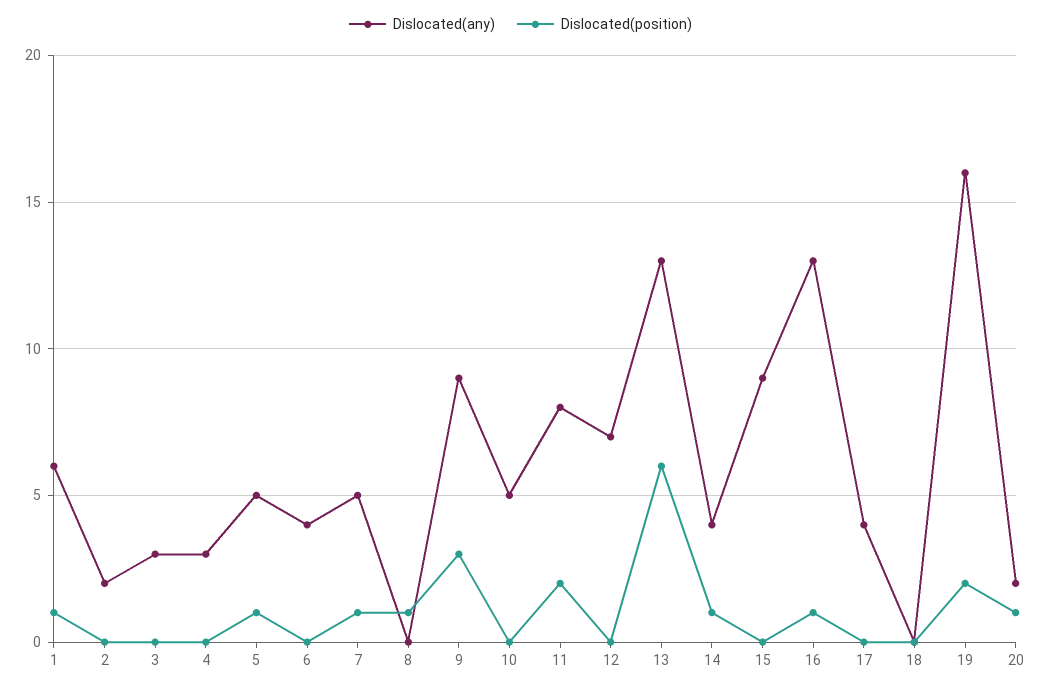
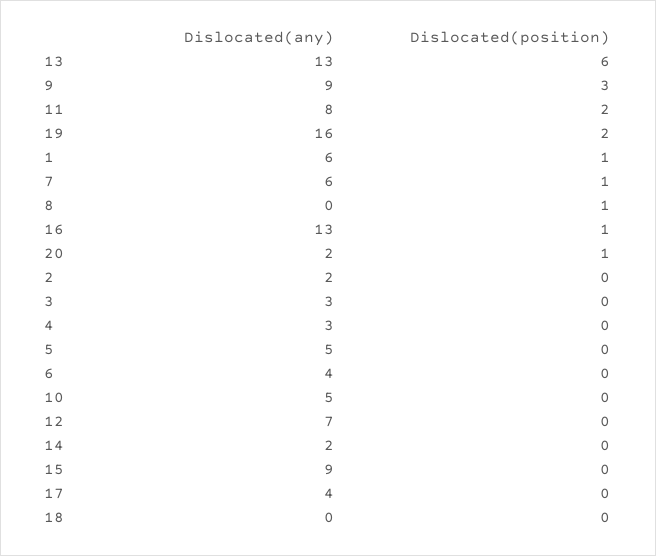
  {
    "Dislocated(any)": {
      "1": 6,
      "2": 2,
      "3": 3,
      "4": 3,
      "5": 5,
      "6": 4,
-     "7": 5,
+     "7": 6,
      "8": 0,
      "9": 9,
      "10": 5,
      "11": 8,
      "12": 7,
      "13": 13,
-     "14": 4,
+     "14": 2,
      "15": 9,
      "16": 13,
      "17": 4,
      "18": 0,
      "19": 16,
      "20": 2
    },
    "Dislocated(position)": {
      "1": 1,
      "2": 0,
      "3": 0,
      "4": 0,
-     "5": 1,
+     "5": 0,
      "6": 0,
      "7": 1,
      "8": 1,
      "9": 3,
      "10": 0,
      "11": 2,
      "12": 0,
      "13": 6,
-     "14": 1,
+     "14": 0,
      "15": 0,
      "16": 1,
      "17": 0,
      "18": 0,
      "19": 2,
      "20": 1
    }
  }

